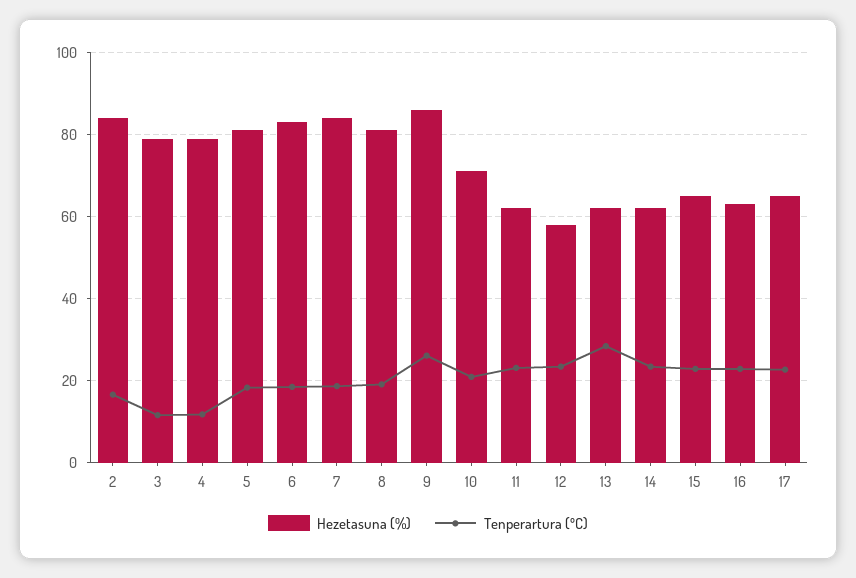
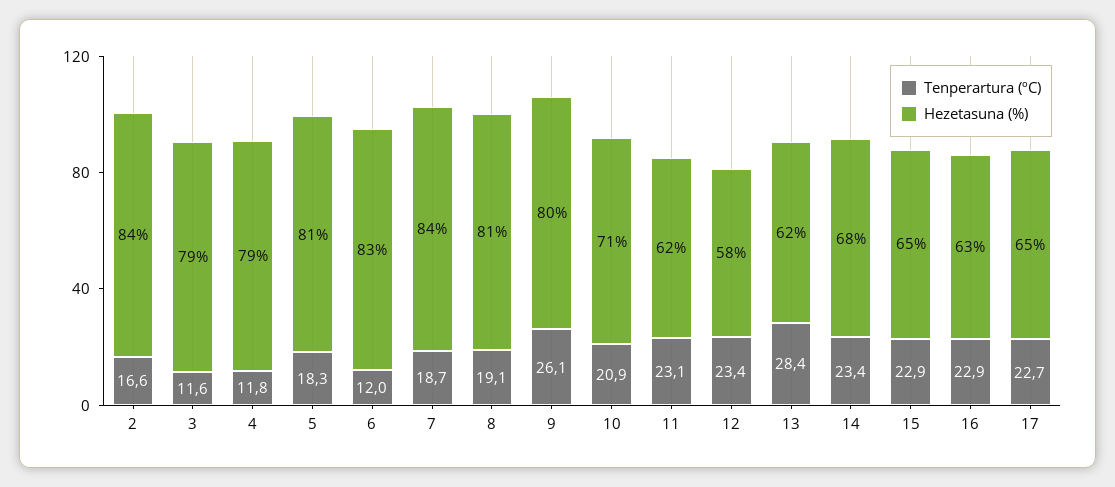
  {
    "Hezetasuna (%)": {
      "2": 84,
      "3": 79,
      "4": 79,
      "5": 81,
      "6": 83,
      "7": 84,
      "8": 81,
-     "9": 86,
+     "9": 80,
      "10": 71,
      "11": 62,
      "12": 58,
      "13": 62,
-     "14": 62,
+     "14": 68,
      "15": 65,
      "16": 63,
      "17": 65
    },
    "Tenperartura (ºC)": {
      "2": 16.6,
      "3": 11.6,
      "4": 11.8,
      "5": 18.3,
-     "6": 18,
+     "6": 12,
      "7": 18.7,
      "8": 19.1,
      "9": 26.1,
      "10": 20.9,
      "11": 23.1,
      "12": 23.4,
      "13": 28.4,
      "14": 23.4,
      "15": 22.9,
      "16": 22.9,
      "17": 22.7
    }
  }

